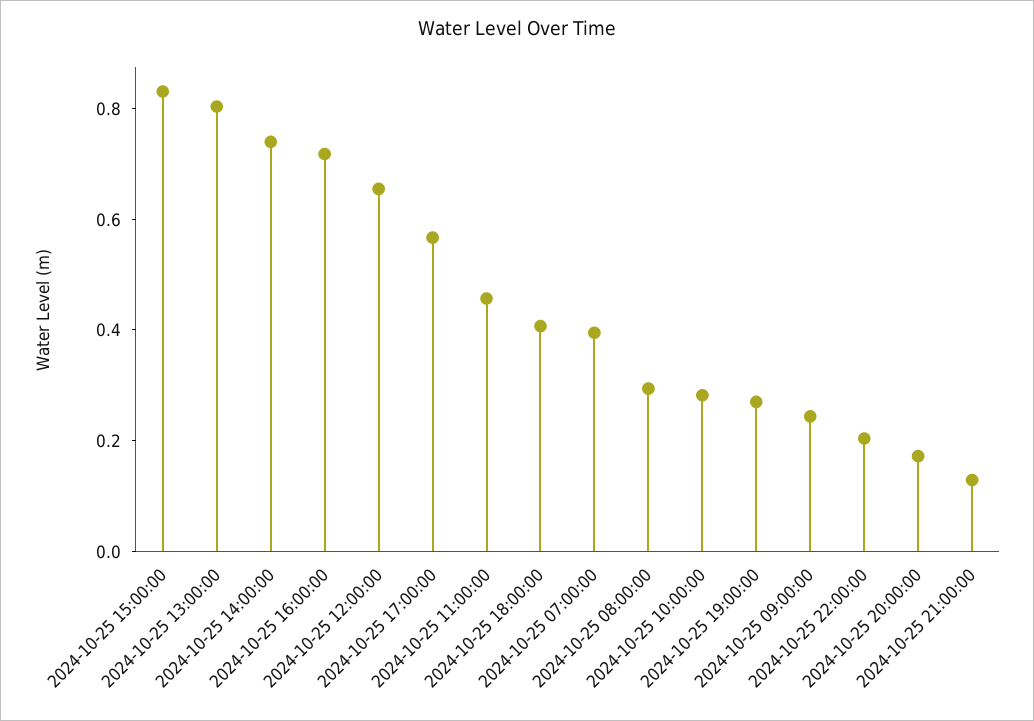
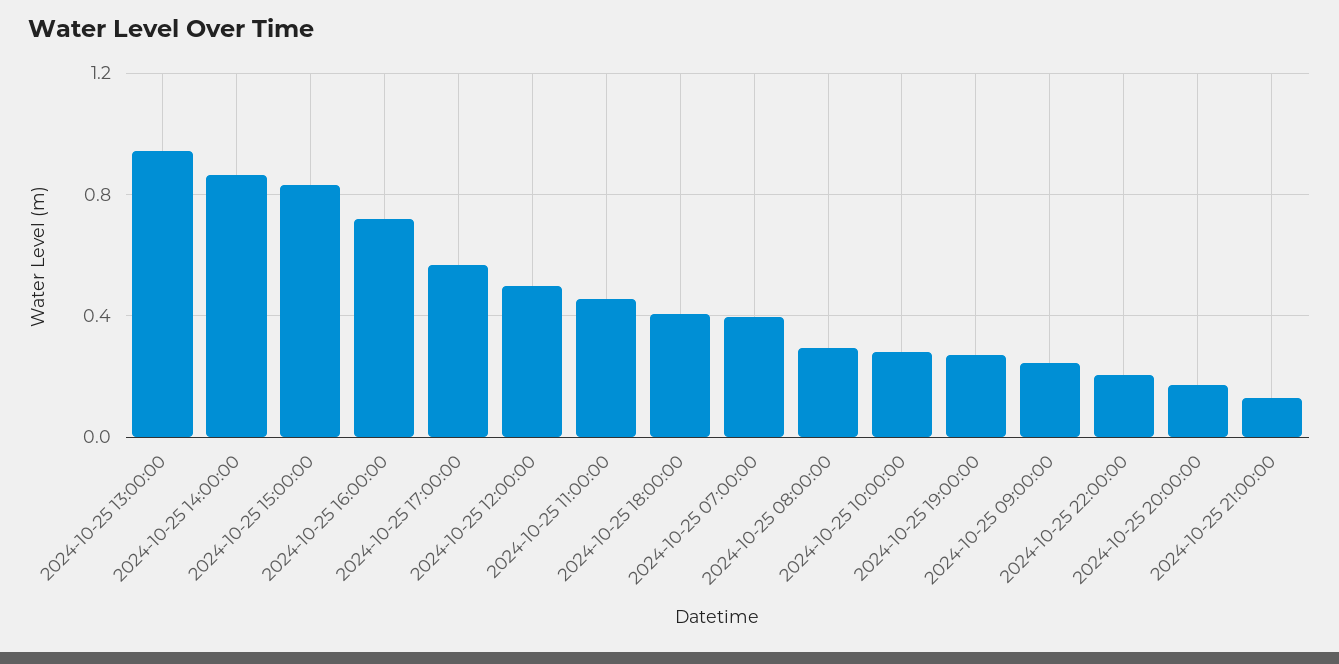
  {
    "2024-10-25 15:00:00": 0.85,
-   "2024-10-25 13:00:00": 0.8,
+   "2024-10-25 13:00:00": 0.95,
-   "2024-10-25 14:00:00": 0.75,
+   "2024-10-25 14:00:00": 0.85,
    "2024-10-25 16:00:00": 0.7,
-   "2024-10-25 12:00:00": 0.65,
+   "2024-10-25 12:00:00": 0.5,
    "2024-10-25 17:00:00": 0.55,
    "2024-10-25 11:00:00": 0.45,
    "2024-10-25 18:00:00": 0.4,
    "2024-10-25 07:00:00": 0.4,
    "2024-10-25 08:00:00": 0.3,
    "2024-10-25 10:00:00": 0.3,
    "2024-10-25 19:00:00": 0.25,
    "2024-10-25 09:00:00": 0.25,
    "2024-10-25 22:00:00": 0.2,
    "2024-10-25 20:00:00": 0.15,
    "2024-10-25 21:00:00": 0.15
  }

